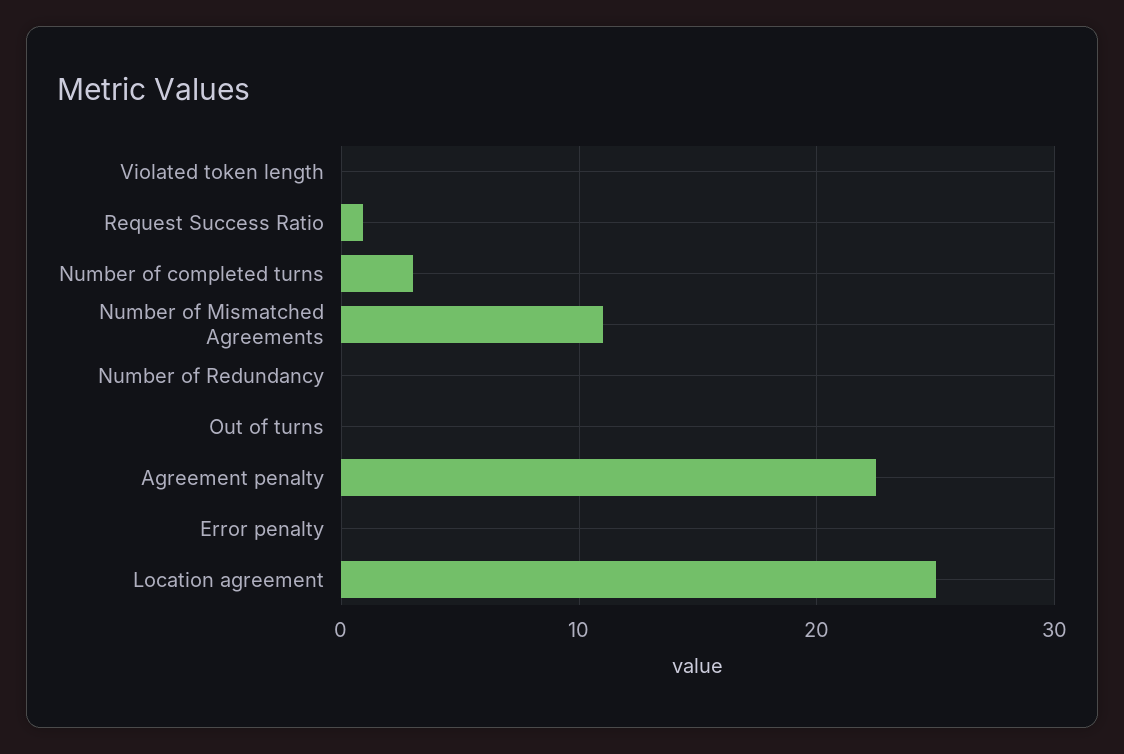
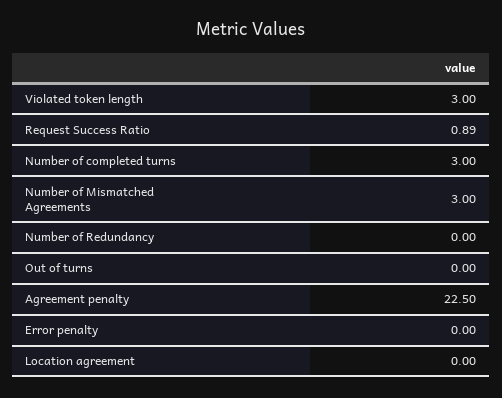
  {
-   "Violated token length": 0,
+   "Violated token length": 3,
    "Request Success Ratio": 0.89,
    "Number of completed turns": 3,
-   "Number of Mismatched Agreements": 11,
+   "Number of Mismatched Agreements": 3,
    "Number of Redundancy": 0,
    "Out of turns": 0,
    "Agreement penalty": 22.5,
    "Error penalty": 0,
-   "Location agreement": 25
+   "Location agreement": 0
  }

